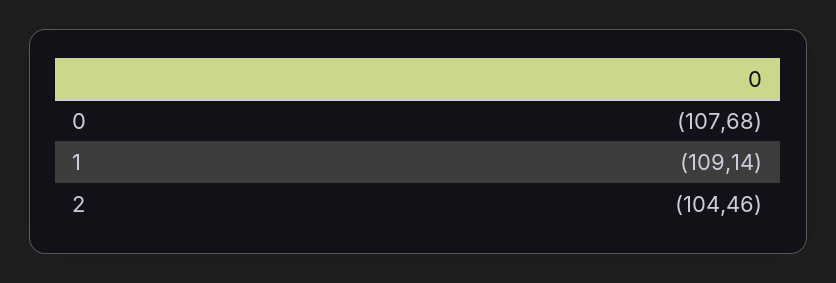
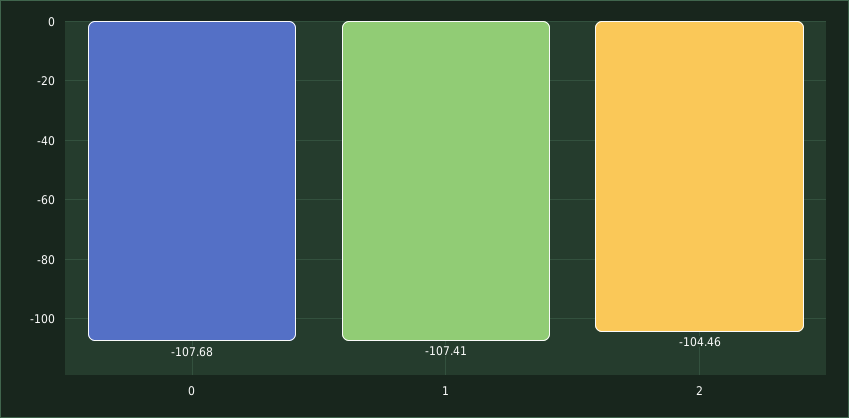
  {
    "0": -107.68,
-   "1": -109.14,
+   "1": -107.41,
    "2": -104.46
  }

